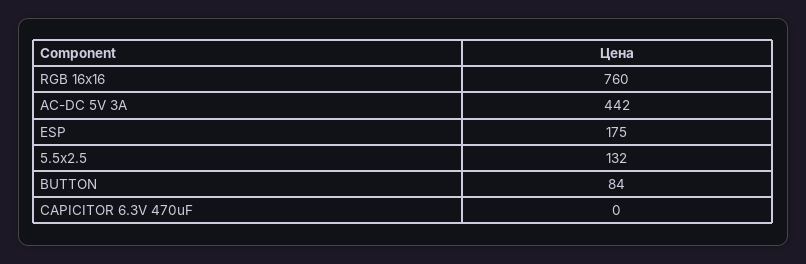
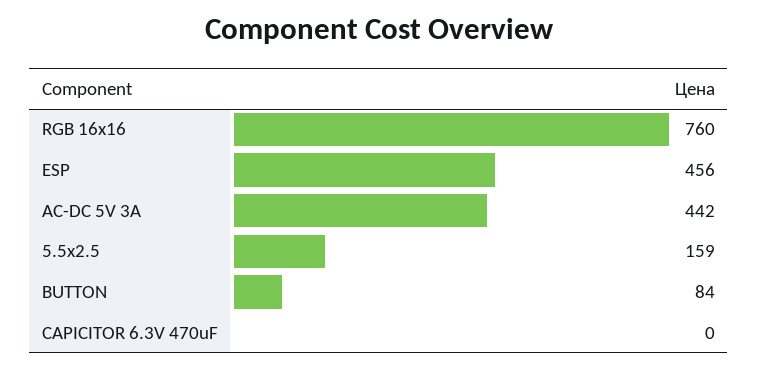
  {
    "RGB 16x16": 760,
    "AC-DC 5V 3A": 442,
-   "ESP": 175,
+   "ESP": 456,
-   "5.5x2.5": 132,
+   "5.5x2.5": 159,
    "BUTTON": 84,
    "CAPICITOR 6.3V 470uF": 0
  }

